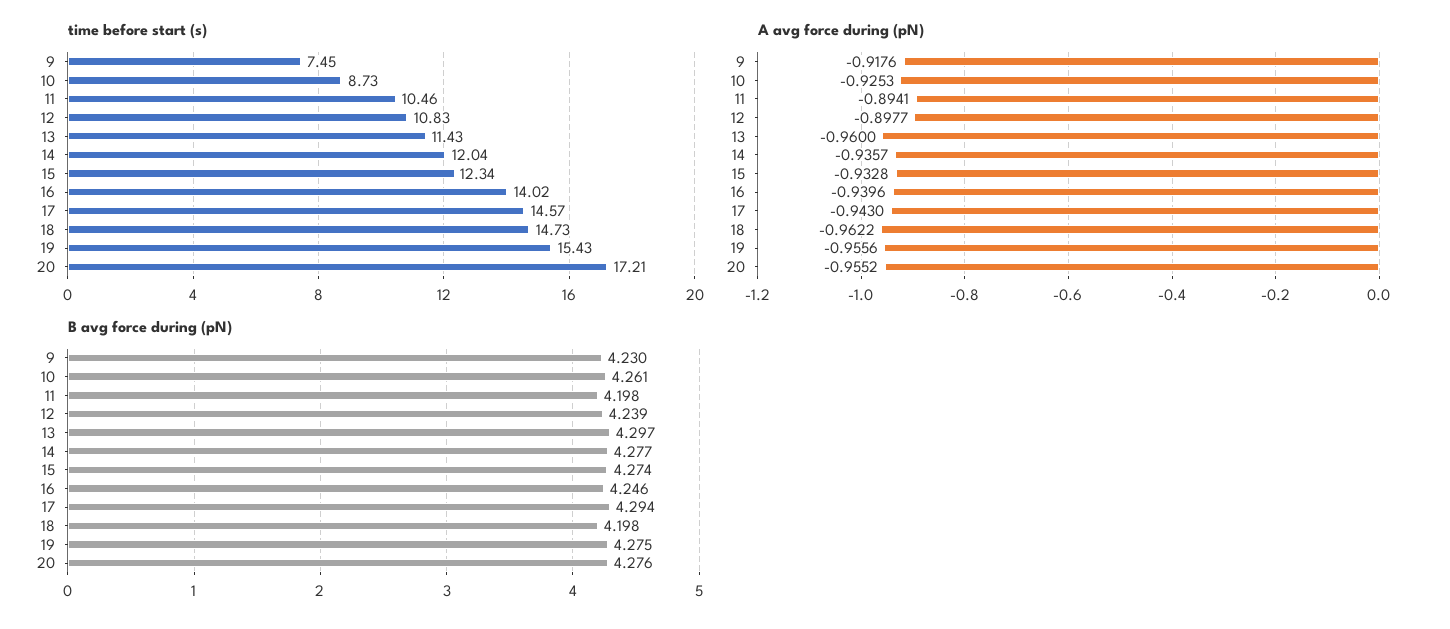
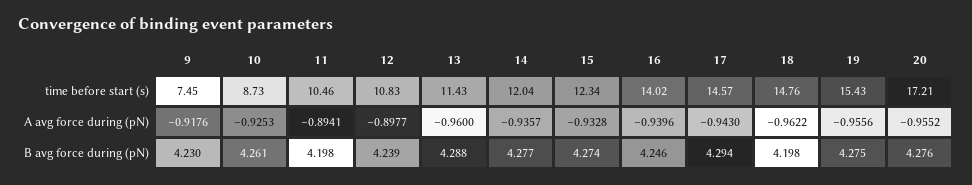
  {
    "time before start (s)": {
      "9": 7.45,
      "10": 8.73,
      "11": 10.46,
      "12": 10.83,
      "13": 11.43,
      "14": 12.04,
      "15": 12.34,
      "16": 14.02,
      "17": 14.57,
-     "18": 14.73,
+     "18": 14.76,
      "19": 15.43,
      "20": 17.21
    },
    "A avg force during (pN)": {
      "9": -0.9176,
      "10": -0.9253,
      "11": -0.8941,
      "12": -0.8977,
      "13": -0.96,
      "14": -0.9357,
      "15": -0.9328,
      "16": -0.9396,
      "17": -0.943,
      "18": -0.9622,
      "19": -0.9556,
      "20": -0.9552
    },
    "B avg force during (pN)": {
      "9": 4.23,
      "10": 4.261,
      "11": 4.198,
      "12": 4.239,
-     "13": 4.297,
+     "13": 4.288,
      "14": 4.277,
      "15": 4.274,
      "16": 4.246,
      "17": 4.294,
      "18": 4.198,
      "19": 4.275,
      "20": 4.276
    }
  }

